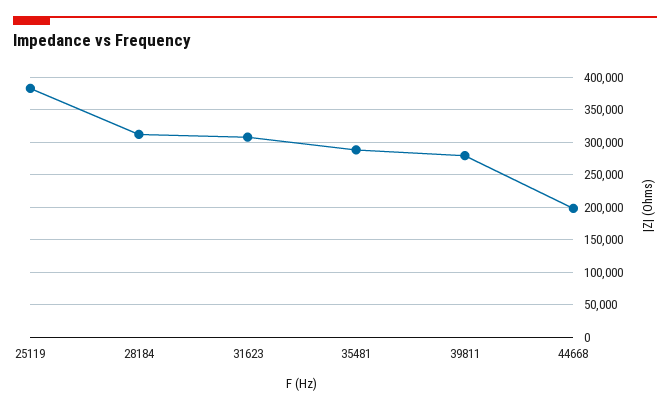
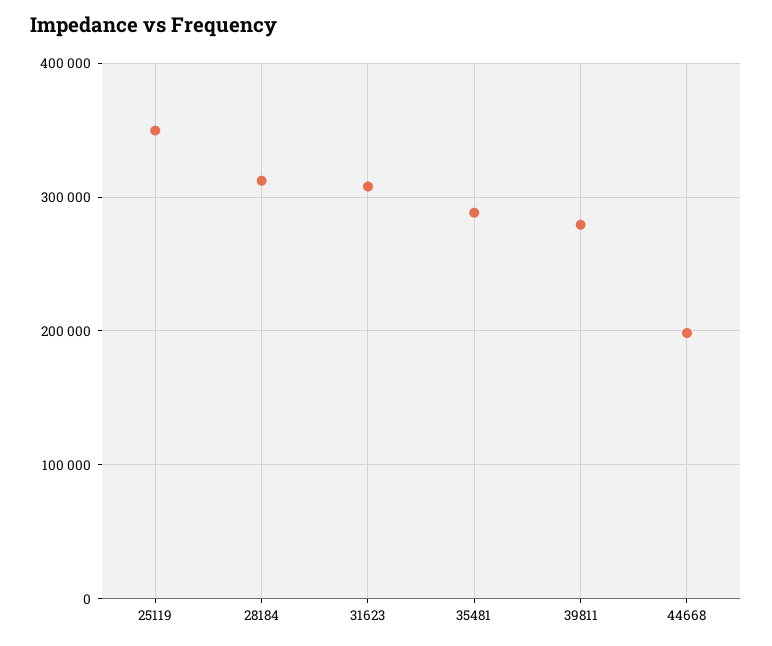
  {
-   "25119": 380000,
+   "25119": 350000,
    "28184": 310000,
    "31623": 310000,
    "35481": 290000,
    "39811": 280000,
    "44668": 200000
  }

